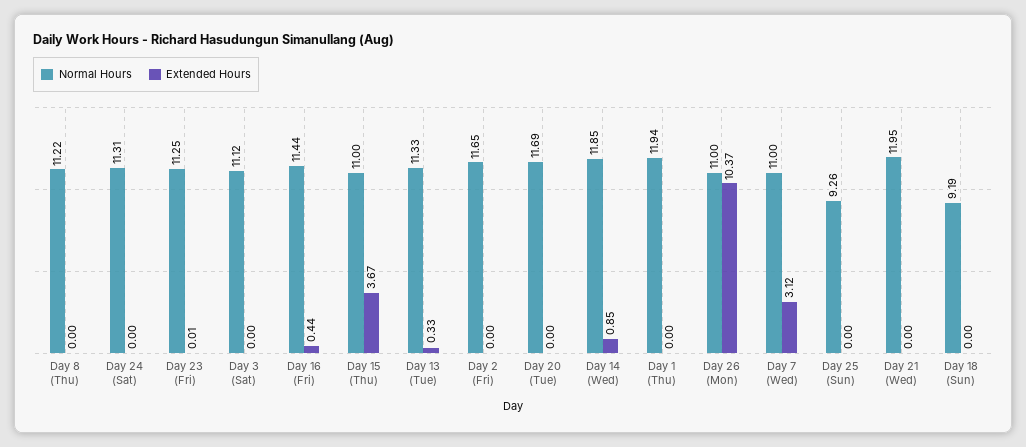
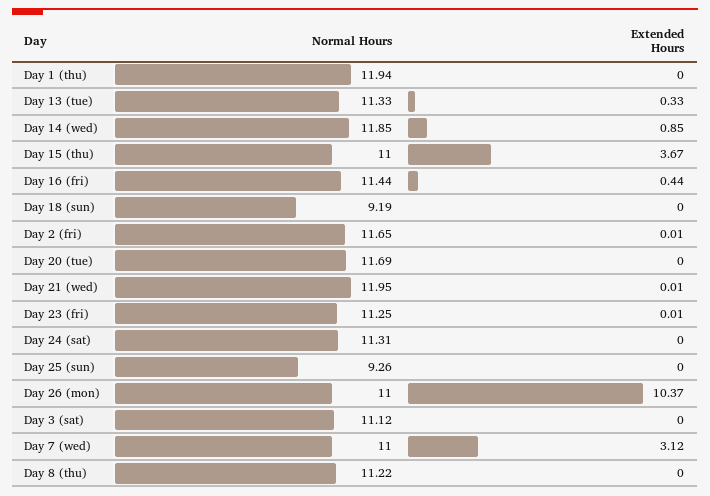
  {
    "Normal Hours": {
      "Day 8 (Thu)": 11.22,
      "Day 24 (Sat)": 11.31,
      "Day 23 (Fri)": 11.25,
      "Day 3 (Sat)": 11.12,
      "Day 16 (Fri)": 11.44,
      "Day 15 (Thu)": 11,
      "Day 13 (Tue)": 11.33,
      "Day 2 (Fri)": 11.65,
      "Day 20 (Tue)": 11.69,
      "Day 14 (Wed)": 11.85,
      "Day 1 (Thu)": 11.94,
      "Day 26 (Mon)": 11,
      "Day 7 (Wed)": 11,
      "Day 25 (Sun)": 9.26,
      "Day 21 (Wed)": 11.95,
      "Day 18 (Sun)": 9.19
    },
    "Extended Hours": {
      "Day 8 (Thu)": 0,
      "Day 24 (Sat)": 0,
      "Day 23 (Fri)": 0.01,
      "Day 3 (Sat)": 0,
      "Day 16 (Fri)": 0.44,
      "Day 15 (Thu)": 3.67,
      "Day 13 (Tue)": 0.33,
-     "Day 2 (Fri)": 0,
+     "Day 2 (Fri)": 0.01,
      "Day 20 (Tue)": 0,
      "Day 14 (Wed)": 0.85,
      "Day 1 (Thu)": 0,
      "Day 26 (Mon)": 10.37,
      "Day 7 (Wed)": 3.12,
      "Day 25 (Sun)": 0,
-     "Day 21 (Wed)": 0,
+     "Day 21 (Wed)": 0.01,
      "Day 18 (Sun)": 0
    }
  }

